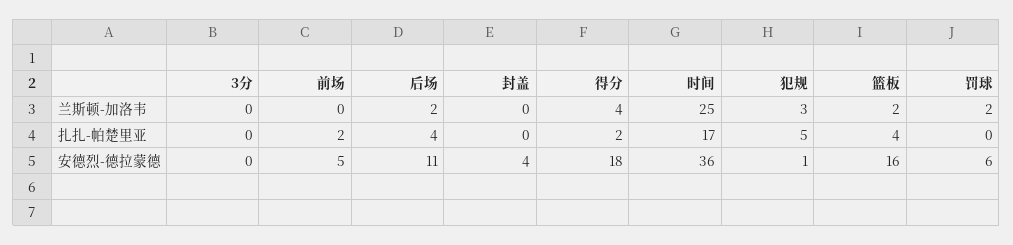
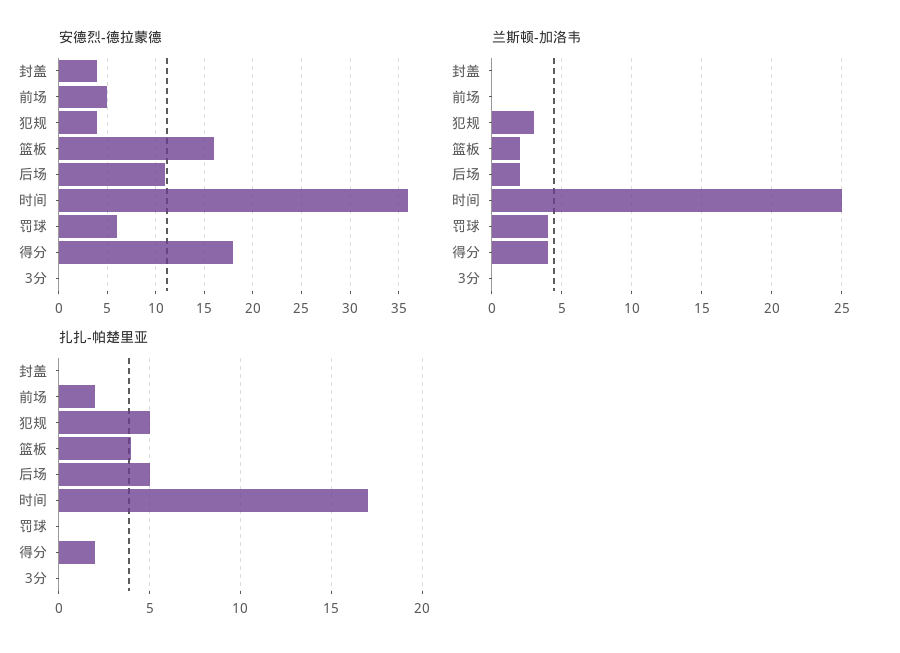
  {
    "兰斯顿-加洛韦": {
      "3分": 0,
      "前场": 0,
      "后场": 2,
      "封盖": 0,
      "得分": 4,
      "时间": 25,
      "犯规": 3,
      "篮板": 2,
-     "罚球": 2
+     "罚球": 4
    },
    "扎扎-帕楚里亚": {
      "3分": 0,
      "前场": 2,
-     "后场": 4,
+     "后场": 5,
      "封盖": 0,
      "得分": 2,
      "时间": 17,
      "犯规": 5,
      "篮板": 4,
      "罚球": 0
    },
    "安德烈-德拉蒙德": {
      "3分": 0,
      "前场": 5,
      "后场": 11,
      "封盖": 4,
      "得分": 18,
      "时间": 36,
-     "犯规": 1,
+     "犯规": 4,
      "篮板": 16,
      "罚球": 6
    }
  }

